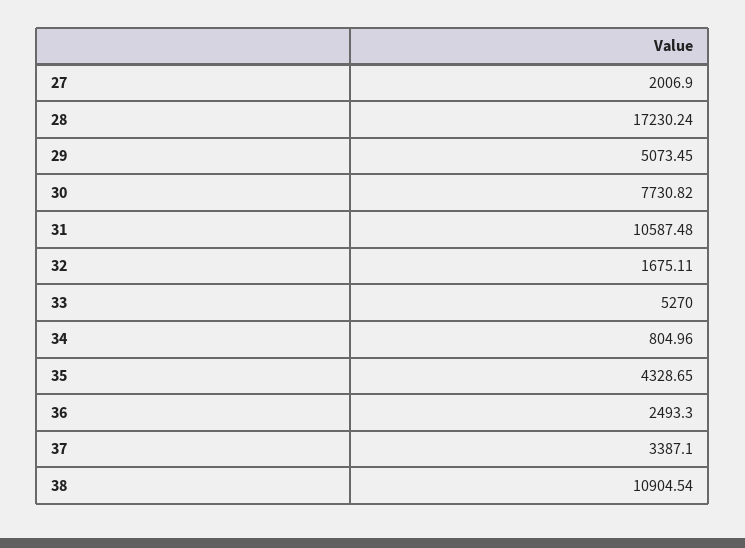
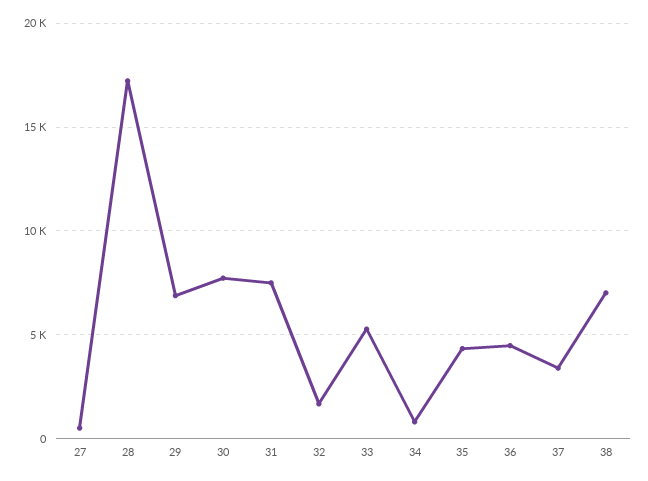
  {
-   "27": 2006.9,
+   "27": 500,
    "28": 17230.24,
-   "29": 5073.45,
+   "29": 7000,
    "30": 7730.82,
-   "31": 10587.48,
+   "31": 7500,
    "32": 1675.11,
    "33": 5270,
    "34": 804.96,
    "35": 4328.65,
-   "36": 2493.3,
+   "36": 4500,
    "37": 3387.1,
-   "38": 10904.54
+   "38": 7000
  }

